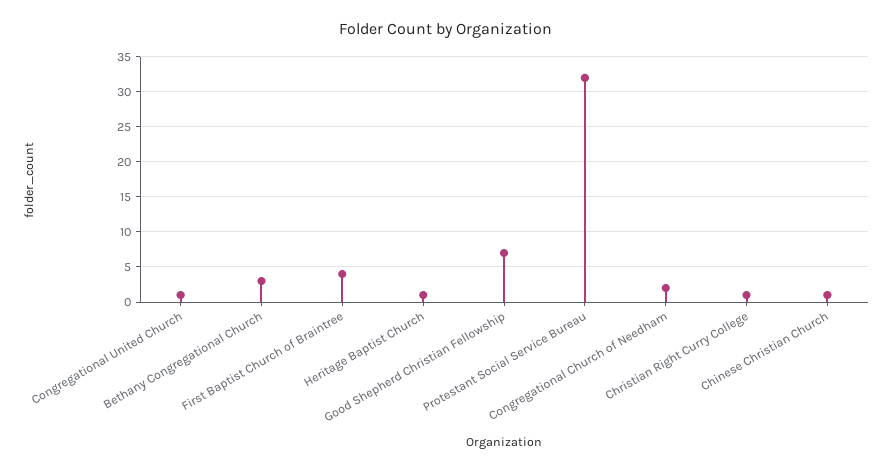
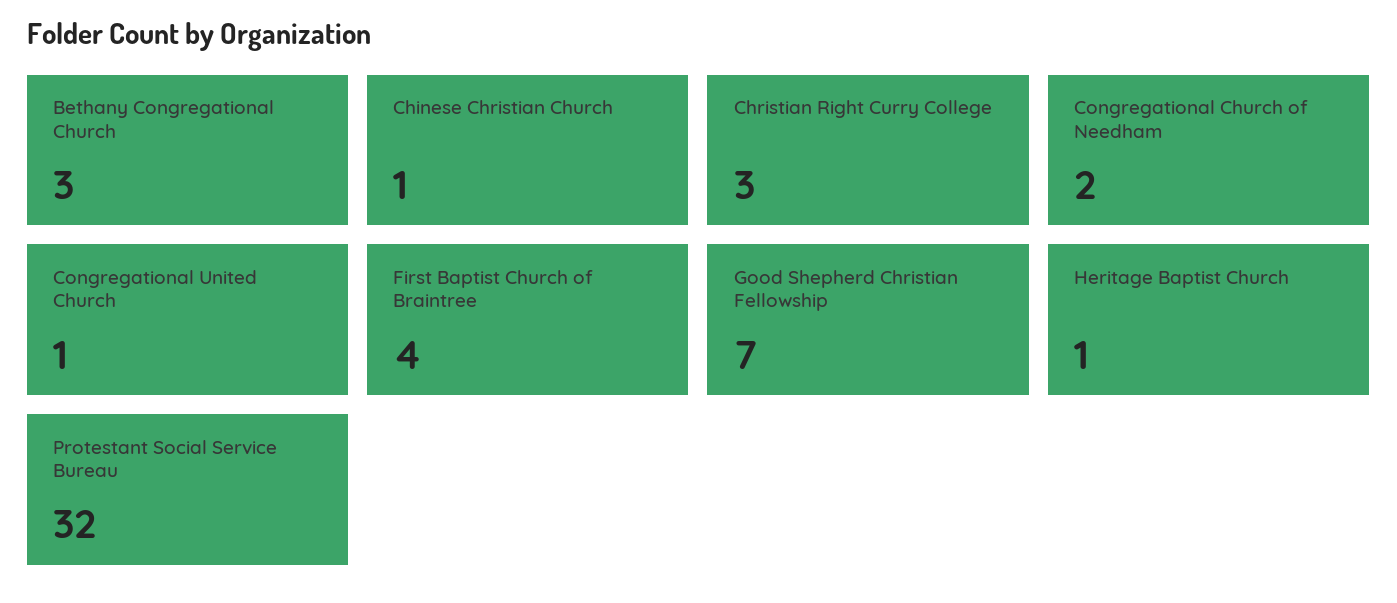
  {
    "Congregational United Church": 1,
    "Bethany Congregational Church": 3,
    "First Baptist Church of Braintree": 4,
    "Heritage Baptist Church": 1,
    "Good Shepherd Christian Fellowship": 7,
    "Protestant Social Service Bureau": 32,
    "Congregational Church of Needham": 2,
-   "Christian Right Curry College": 1,
+   "Christian Right Curry College": 3,
    "Chinese Christian Church": 1
  }

